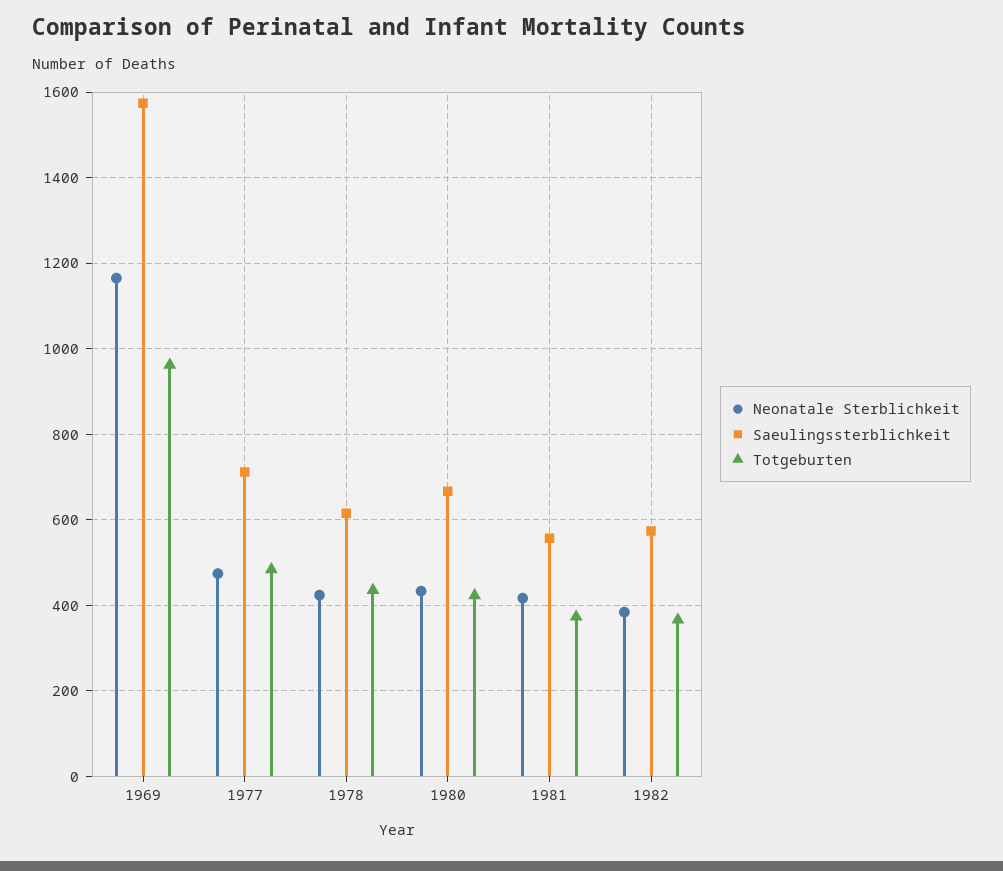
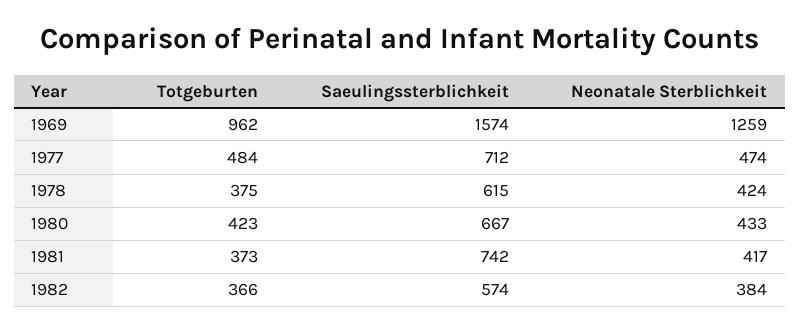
  {
    "Neonatale Sterblichkeit": {
-     "1969": 1160,
+     "1969": 1259,
      "1977": 474,
      "1978": 424,
      "1980": 433,
      "1981": 417,
      "1982": 384
    },
    "Saeulingssterblichkeit": {
      "1969": 1574,
      "1977": 712,
      "1978": 615,
      "1980": 667,
-     "1981": 560,
+     "1981": 742,
      "1982": 574
    },
    "Totgeburten": {
      "1969": 962,
      "1977": 484,
-     "1978": 440,
+     "1978": 375,
      "1980": 423,
      "1981": 373,
      "1982": 366
    }
  }

